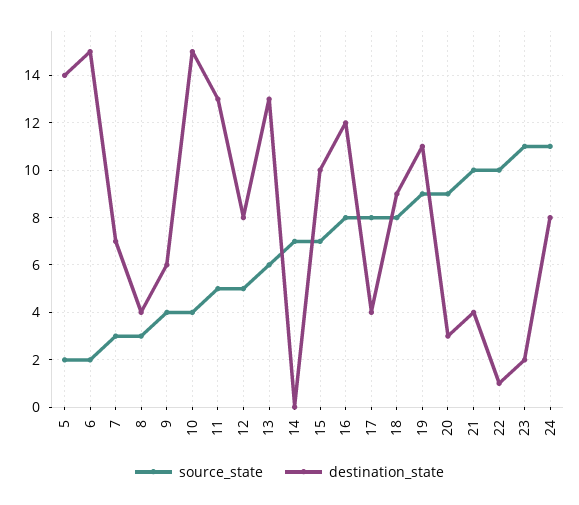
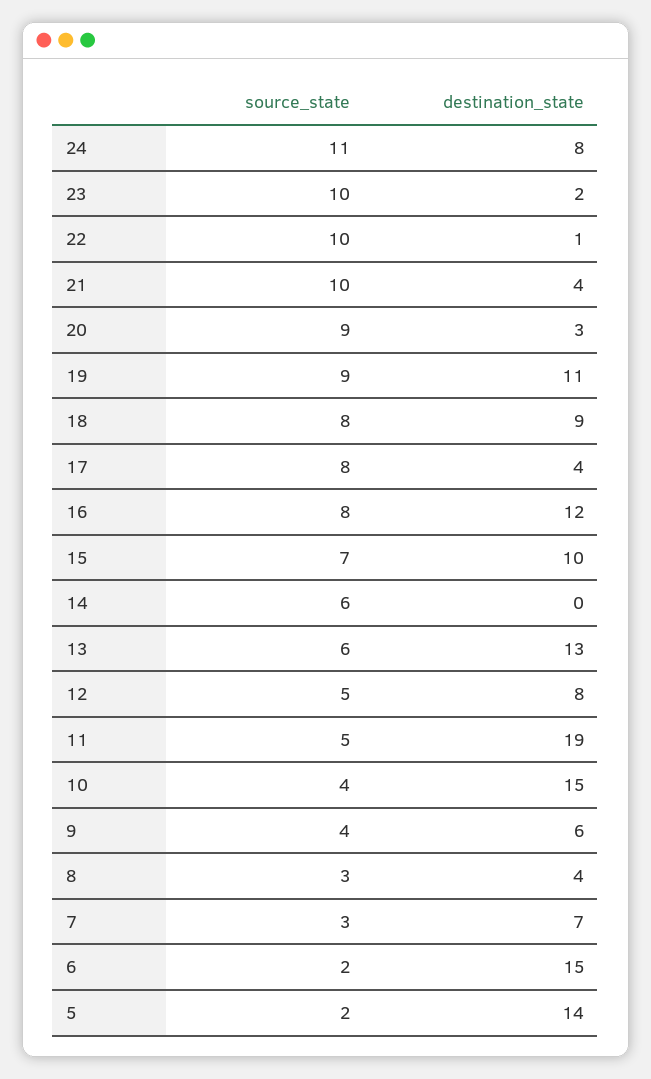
  {
    "source_state": {
      "5": 2,
      "6": 2,
      "7": 3,
      "8": 3,
      "9": 4,
      "10": 4,
      "11": 5,
      "12": 5,
      "13": 6,
-     "14": 7,
+     "14": 6,
      "15": 7,
      "16": 8,
      "17": 8,
      "18": 8,
      "19": 9,
      "20": 9,
      "21": 10,
      "22": 10,
-     "23": 11,
+     "23": 10,
      "24": 11
    },
    "destination_state": {
      "5": 14,
      "6": 15,
      "7": 7,
      "8": 4,
      "9": 6,
      "10": 15,
-     "11": 13,
+     "11": 19,
      "12": 8,
      "13": 13,
      "14": 0,
      "15": 10,
      "16": 12,
      "17": 4,
      "18": 9,
      "19": 11,
      "20": 3,
      "21": 4,
      "22": 1,
      "23": 2,
      "24": 8
    }
  }

